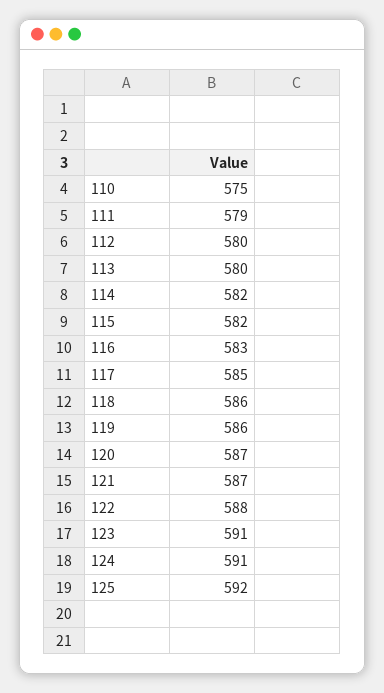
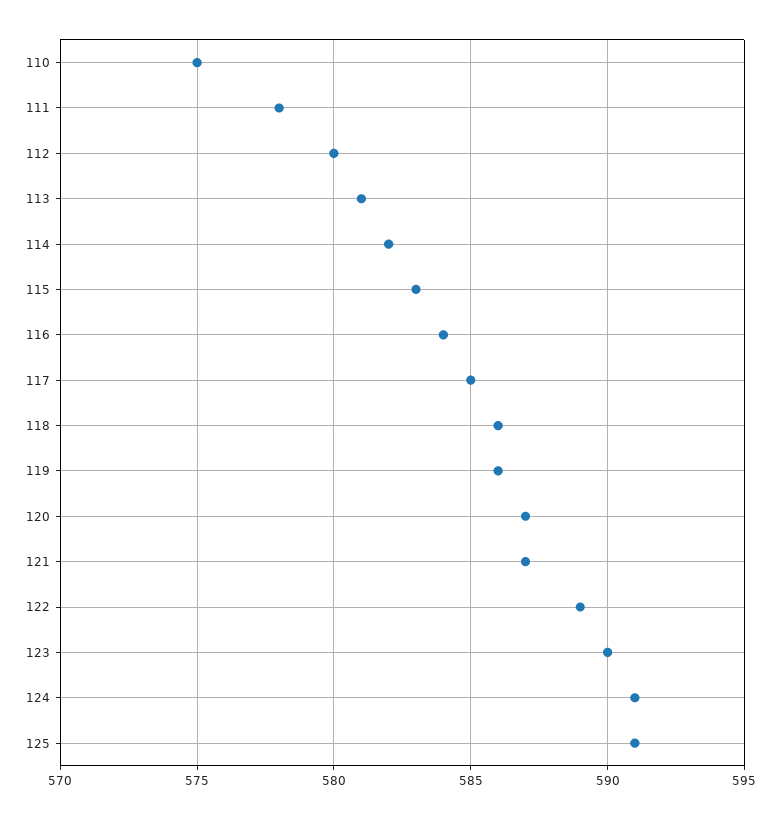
  {
    "110": 575,
-   "111": 579,
+   "111": 578,
    "112": 580,
-   "113": 580,
+   "113": 581,
    "114": 582,
-   "115": 582,
+   "115": 583,
-   "116": 583,
+   "116": 584,
    "117": 585,
    "118": 586,
    "119": 586,
    "120": 587,
    "121": 587,
-   "122": 588,
+   "122": 589,
-   "123": 591,
+   "123": 590,
    "124": 591,
-   "125": 592
+   "125": 591
  }

